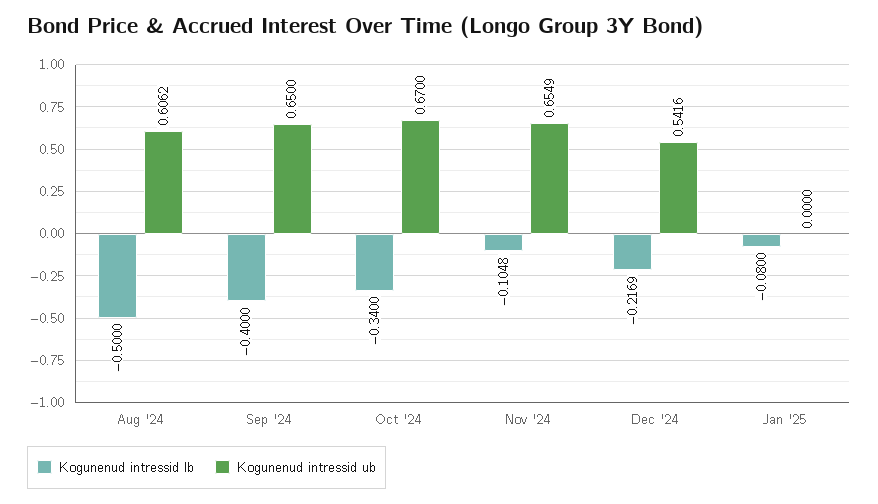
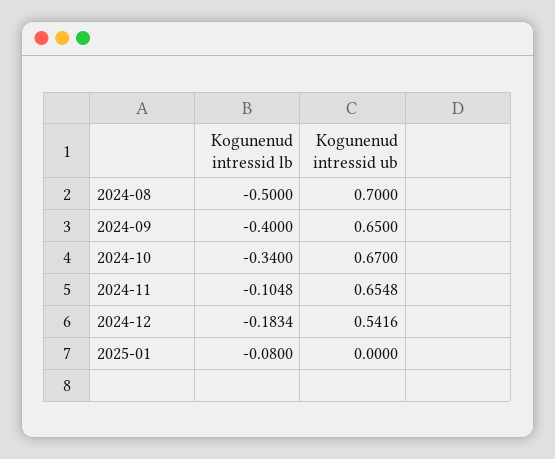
  {
    "Kogunenud intressid lb": {
      "Aug '24": -0.5,
      "Sep '24": -0.4,
      "Oct '24": -0.34,
      "Nov '24": -0.1048,
-     "Dec '24": -0.2169,
+     "Dec '24": -0.1834,
      "Jan '25": -0.08
    },
    "Kogunenud intressid ub": {
-     "Aug '24": 0.6062,
+     "Aug '24": 0.7,
      "Sep '24": 0.65,
      "Oct '24": 0.67,
-     "Nov '24": 0.6549,
+     "Nov '24": 0.6548,
      "Dec '24": 0.5416,
      "Jan '25": 0
    }
  }

